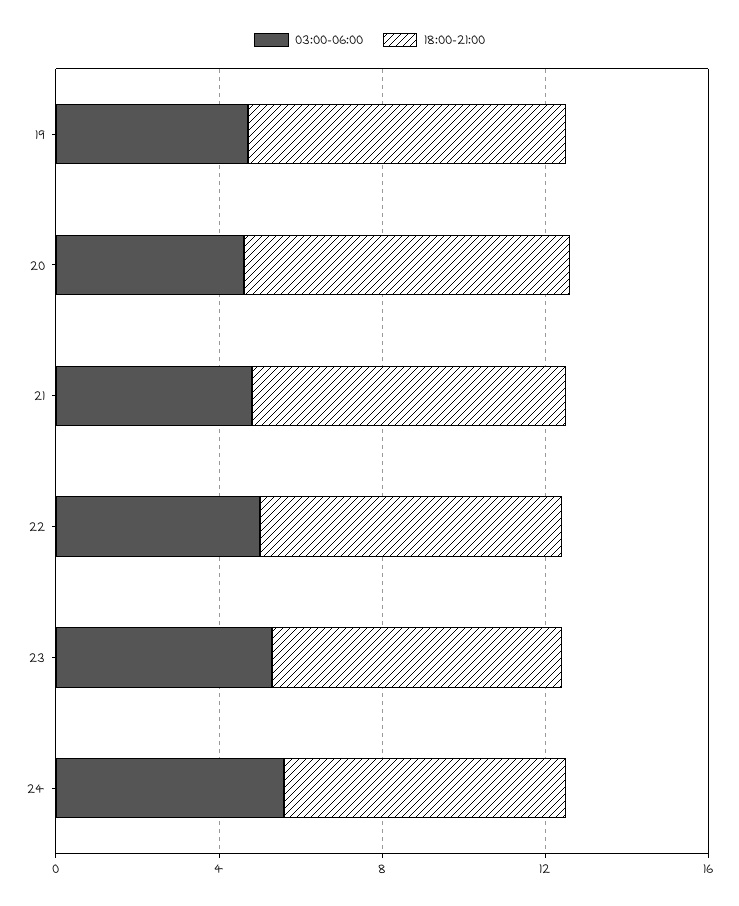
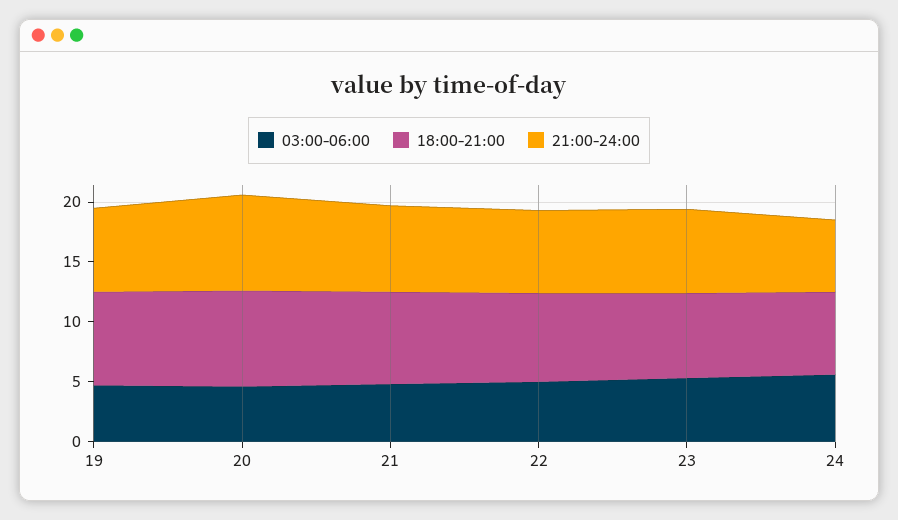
  {
    "03:00-06:00": {
      "19": 5,
      "20": 5,
      "21": 5,
      "22": 5,
      "23": 5,
      "24": 6
    },
    "18:00-21:00": {
      "19": 8,
      "20": 8,
      "21": 8,
      "22": 7,
      "23": 7,
      "24": 7
-   }
+   },
+   "21:00-24:00": {
+     "19": 7,
+     "20": 8,
+     "21": 7,
+     "22": 7,
+     "23": 7,
+     "24": 6
+   }
  }

